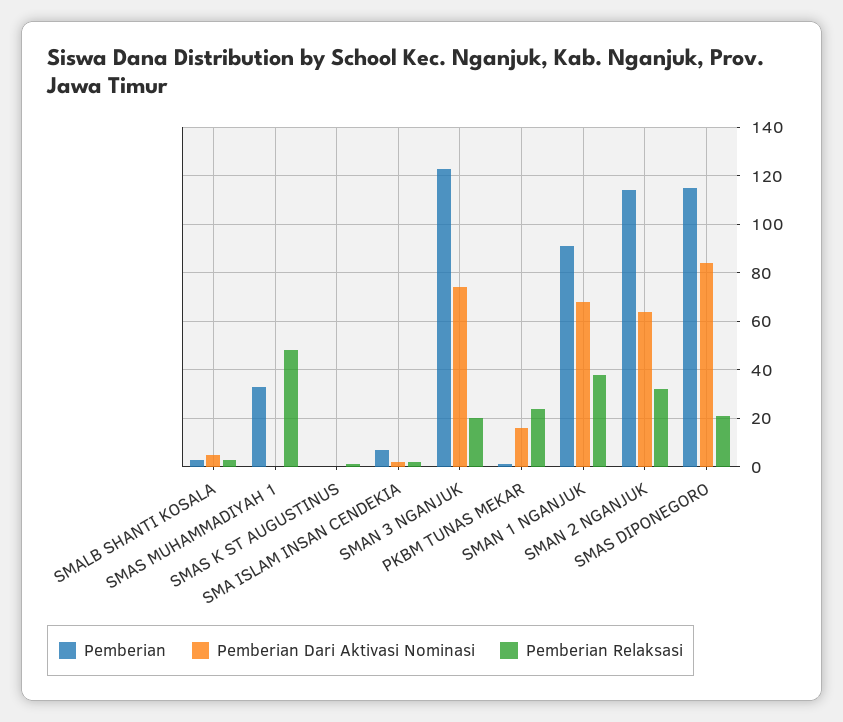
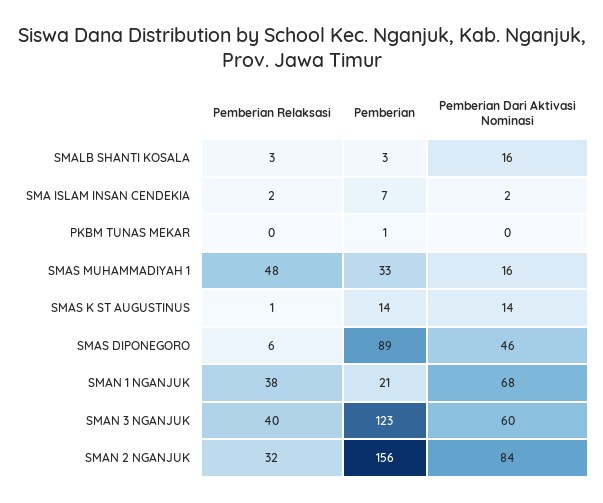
  {
    "Pemberian": {
      "SMALB SHANTI KOSALA": 3,
      "SMAS MUHAMMADIYAH 1": 33,
-     "SMAS K ST AUGUSTINUS": 0,
+     "SMAS K ST AUGUSTINUS": 14,
      "SMA ISLAM INSAN CENDEKIA": 7,
      "SMAN 3 NGANJUK": 123,
      "PKBM TUNAS MEKAR": 1,
-     "SMAN 1 NGANJUK": 90,
+     "SMAN 1 NGANJUK": 21,
-     "SMAN 2 NGANJUK": 115,
+     "SMAN 2 NGANJUK": 156,
-     "SMAS DIPONEGORO": 115
+     "SMAS DIPONEGORO": 89
    },
    "Pemberian Dari Aktivasi Nominasi": {
-     "SMALB SHANTI KOSALA": 5,
+     "SMALB SHANTI KOSALA": 16,
-     "SMAS MUHAMMADIYAH 1": 0,
+     "SMAS MUHAMMADIYAH 1": 16,
-     "SMAS K ST AUGUSTINUS": 0,
+     "SMAS K ST AUGUSTINUS": 14,
      "SMA ISLAM INSAN CENDEKIA": 2,
-     "SMAN 3 NGANJUK": 75,
+     "SMAN 3 NGANJUK": 60,
-     "PKBM TUNAS MEKAR": 15,
+     "PKBM TUNAS MEKAR": 0,
      "SMAN 1 NGANJUK": 68,
-     "SMAN 2 NGANJUK": 65,
+     "SMAN 2 NGANJUK": 84,
-     "SMAS DIPONEGORO": 85
+     "SMAS DIPONEGORO": 46
    },
    "Pemberian Relaksasi": {
      "SMALB SHANTI KOSALA": 3,
      "SMAS MUHAMMADIYAH 1": 48,
      "SMAS K ST AUGUSTINUS": 1,
      "SMA ISLAM INSAN CENDEKIA": 2,
-     "SMAN 3 NGANJUK": 20,
+     "SMAN 3 NGANJUK": 40,
-     "PKBM TUNAS MEKAR": 25,
+     "PKBM TUNAS MEKAR": 0,
      "SMAN 1 NGANJUK": 38,
      "SMAN 2 NGANJUK": 32,
-     "SMAS DIPONEGORO": 20
+     "SMAS DIPONEGORO": 6
    }
  }

